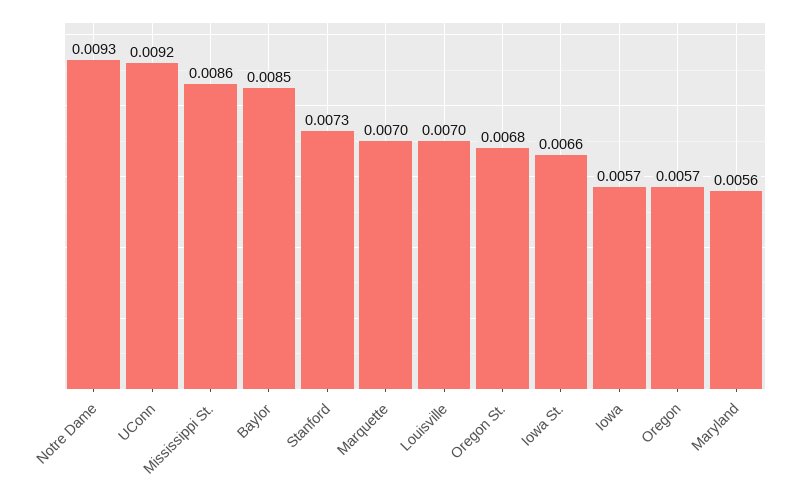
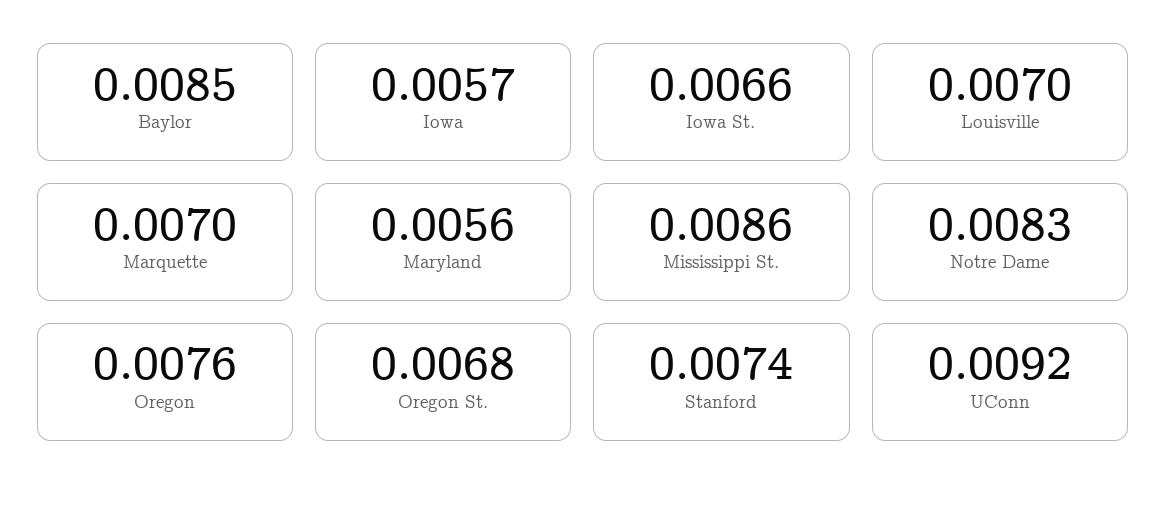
  {
-   "Notre Dame": 0.0093,
+   "Notre Dame": 0.0083,
    "UConn": 0.0092,
    "Mississippi St.": 0.0086,
    "Baylor": 0.0085,
-   "Stanford": 0.0073,
+   "Stanford": 0.0074,
    "Marquette": 0.007,
    "Louisville": 0.007,
    "Oregon St.": 0.0068,
    "Iowa St.": 0.0066,
    "Iowa": 0.0057,
-   "Oregon": 0.0057,
+   "Oregon": 0.0076,
    "Maryland": 0.0056
  }

